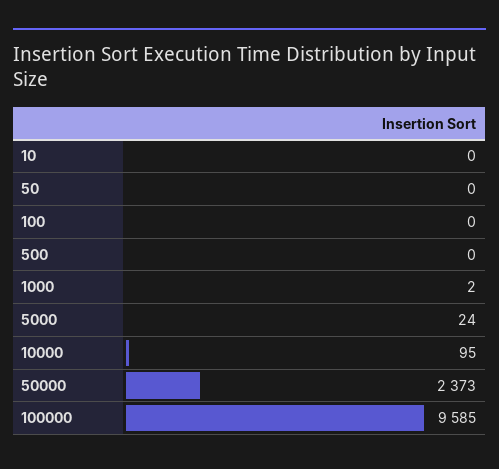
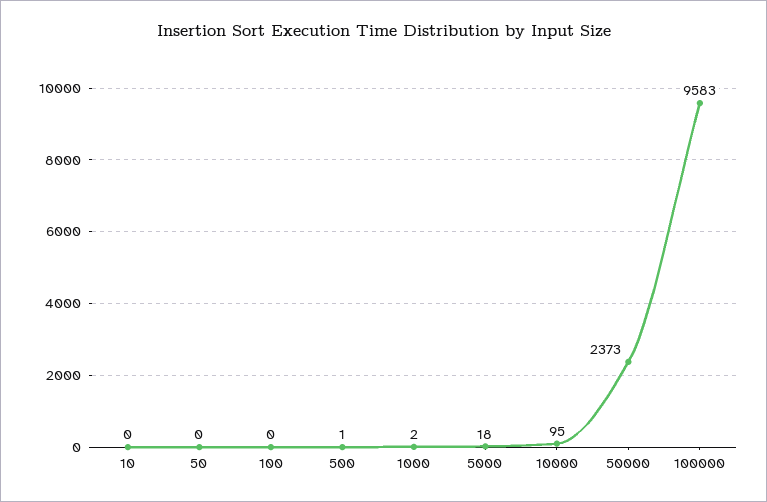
  {
    "10": 0,
    "50": 0,
    "100": 0,
-   "500": 0,
+   "500": 1,
    "1000": 2,
-   "5000": 24,
+   "5000": 18,
    "10000": 95,
    "50000": 2373,
-   "100000": 9585
+   "100000": 9583
  }

